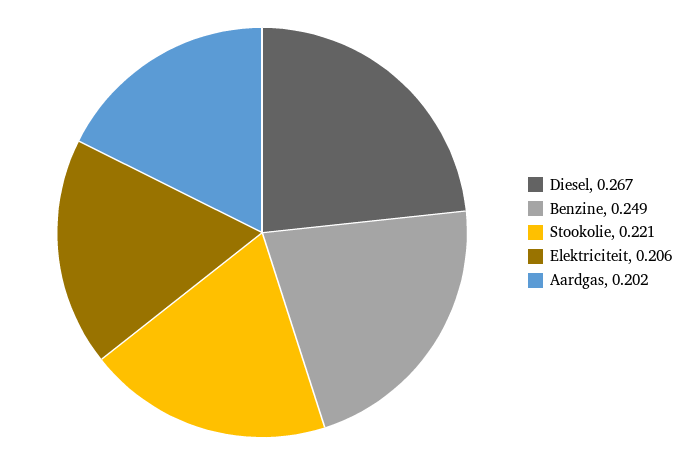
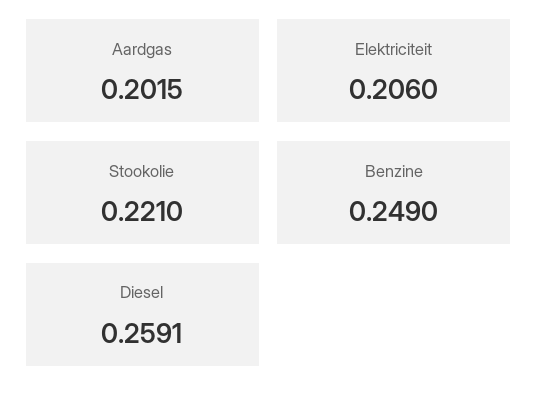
  {
-   "Diesel": 0.267,
+   "Diesel": 0.2591,
    "Benzine": 0.249,
    "Stookolie": 0.221,
    "Elektriciteit": 0.206,
-   "Aardgas": 0.202
+   "Aardgas": 0.2015
  }

